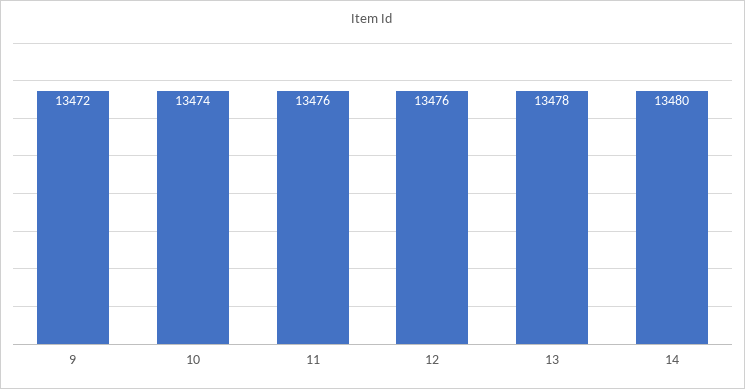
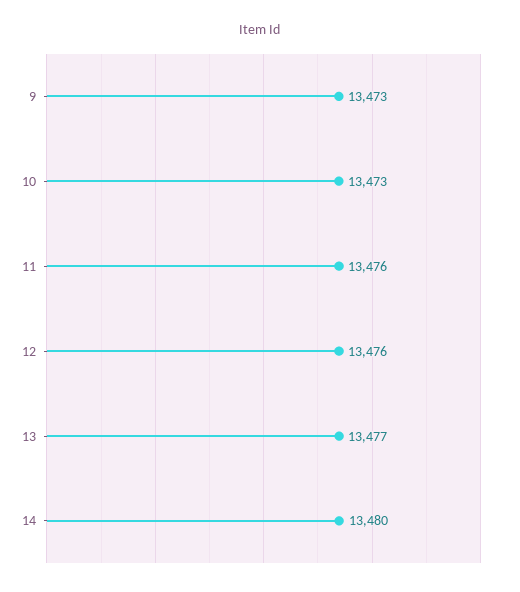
  {
-   "9": 13472,
+   "9": 13473,
-   "10": 13474,
+   "10": 13473,
    "11": 13476,
    "12": 13476,
-   "13": 13478,
+   "13": 13477,
    "14": 13480
  }

